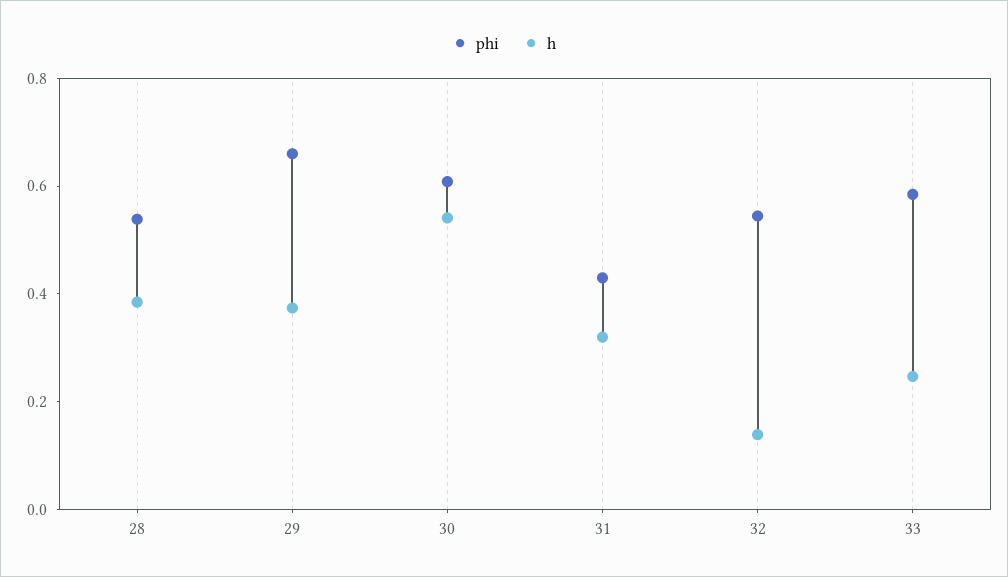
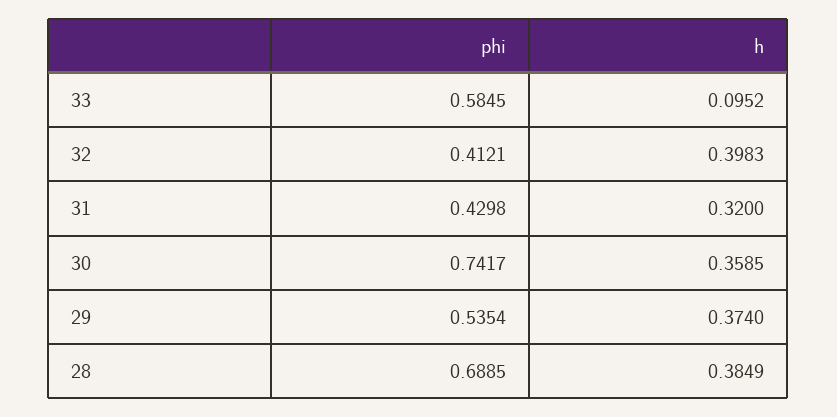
  {
    "phi": {
-     "28": 0.55,
+     "28": 0.6885,
-     "29": 0.65,
+     "29": 0.5354,
-     "30": 0.6,
+     "30": 0.7417,
      "31": 0.4298,
-     "32": 0.55,
+     "32": 0.4121,
      "33": 0.5845
    },
    "h": {
      "28": 0.3849,
      "29": 0.374,
-     "30": 0.55,
+     "30": 0.3585,
      "31": 0.32,
-     "32": 0.15,
+     "32": 0.3983,
-     "33": 0.25
+     "33": 0.0952
    }
  }

